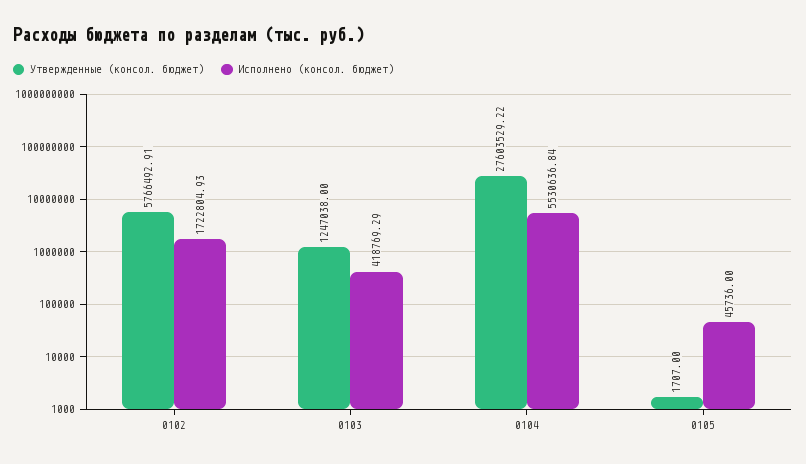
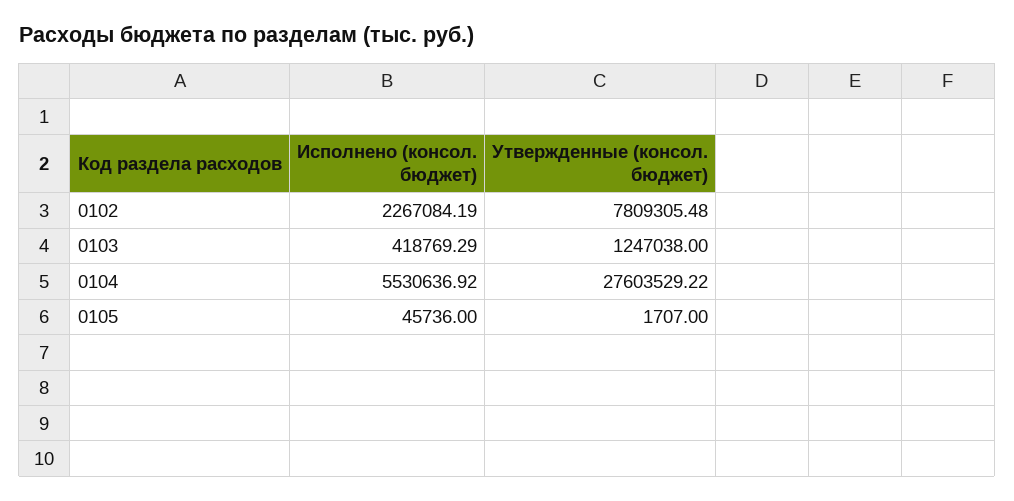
  {
    "Утвержденные (консол. бюджет)": {
-     "0102": 5766492.91,
+     "0102": 7809305.48,
      "0103": 1247038,
      "0104": 27603529.22,
      "0105": 1707
    },
    "Исполнено (консол. бюджет)": {
-     "0102": 1722804.93,
+     "0102": 2267084.19,
      "0103": 418769.29,
-     "0104": 5530636.84,
+     "0104": 5530636.92,
      "0105": 45736
    }
  }

